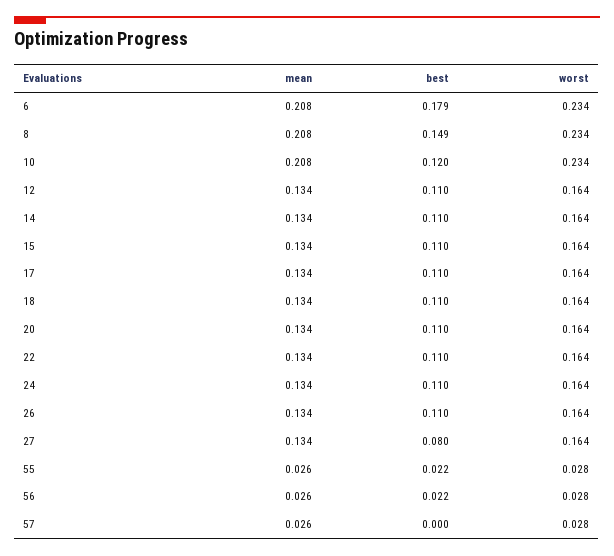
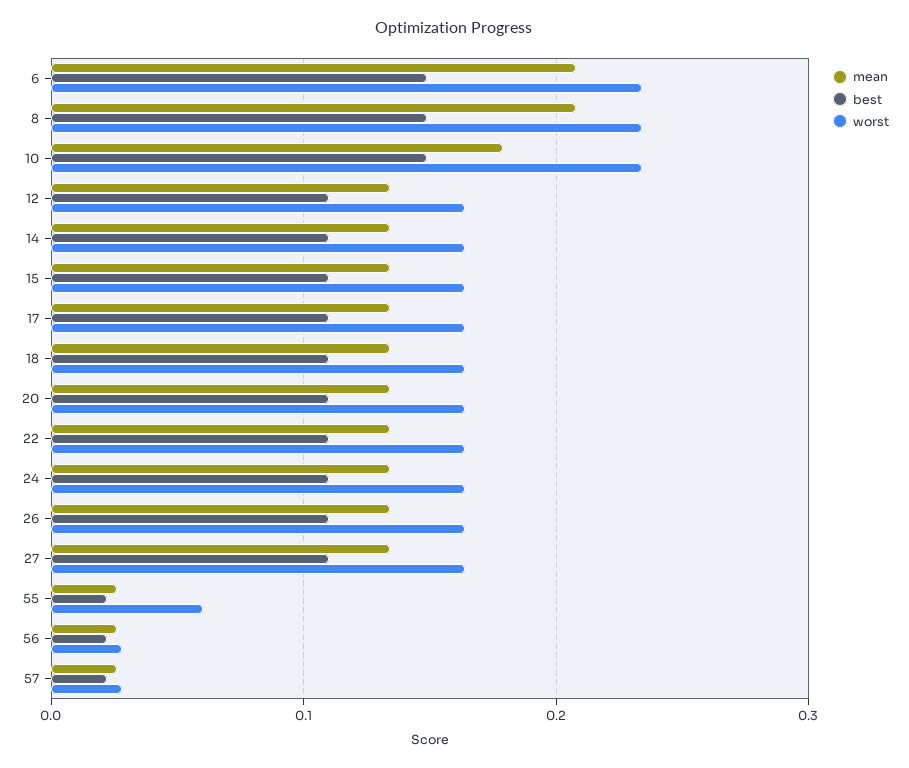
  {
    "mean": {
      "6": 0.208,
      "8": 0.208,
-     "10": 0.208,
+     "10": 0.18,
      "12": 0.134,
      "14": 0.134,
      "15": 0.134,
      "17": 0.134,
      "18": 0.134,
      "20": 0.134,
      "22": 0.134,
      "24": 0.134,
      "26": 0.134,
      "27": 0.134,
      "55": 0.026,
      "56": 0.026,
      "57": 0.026
    },
    "best": {
-     "6": 0.179,
+     "6": 0.15,
      "8": 0.149,
-     "10": 0.12,
+     "10": 0.15,
      "12": 0.11,
      "14": 0.11,
      "15": 0.11,
      "17": 0.11,
      "18": 0.11,
      "20": 0.11,
      "22": 0.11,
      "24": 0.11,
      "26": 0.11,
-     "27": 0.08,
+     "27": 0.11,
      "55": 0.022,
      "56": 0.022,
-     "57": 0
+     "57": 0.02
    },
    "worst": {
      "6": 0.234,
      "8": 0.234,
      "10": 0.234,
      "12": 0.164,
      "14": 0.164,
      "15": 0.164,
      "17": 0.164,
      "18": 0.164,
      "20": 0.164,
      "22": 0.164,
      "24": 0.164,
      "26": 0.164,
      "27": 0.164,
-     "55": 0.028,
+     "55": 0.06,
      "56": 0.028,
      "57": 0.028
    }
  }

